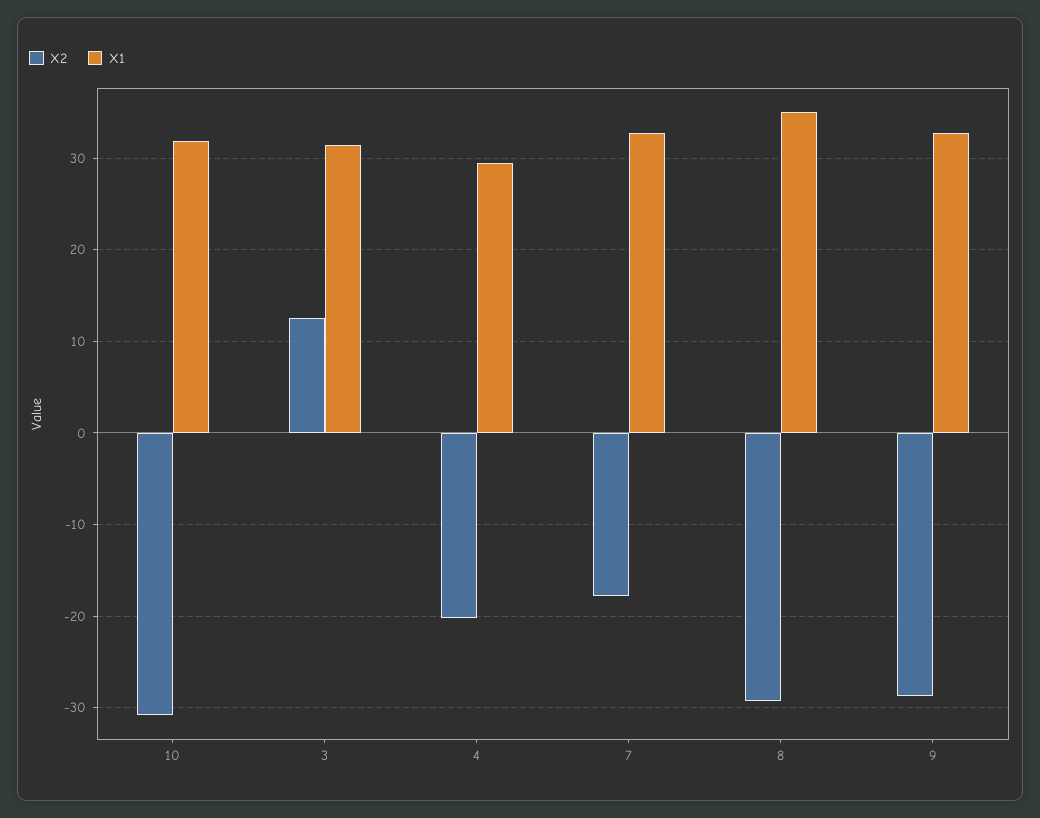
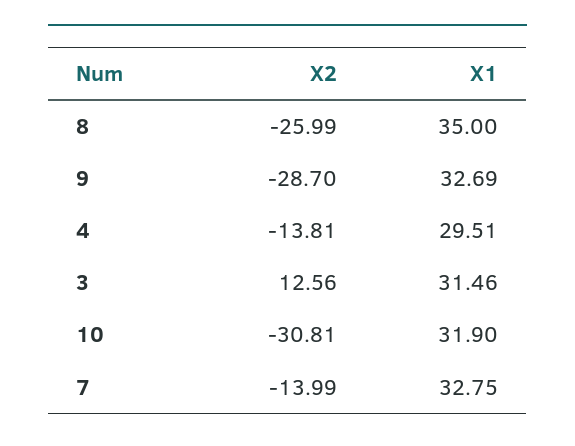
  {
    "X2": {
      "10": -30.81,
      "3": 12.56,
-     "4": -20,
+     "4": -13.81,
-     "7": -18,
+     "7": -13.99,
-     "8": -29,
+     "8": -25.99,
      "9": -28.7
    },
    "X1": {
      "10": 31.9,
      "3": 31.46,
      "4": 29.51,
      "7": 32.75,
      "8": 35,
      "9": 32.69
    }
  }

